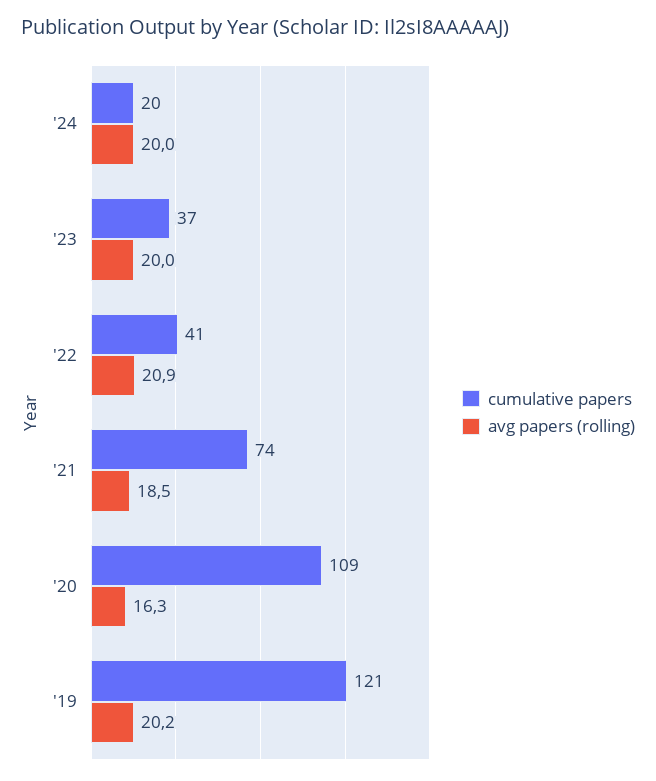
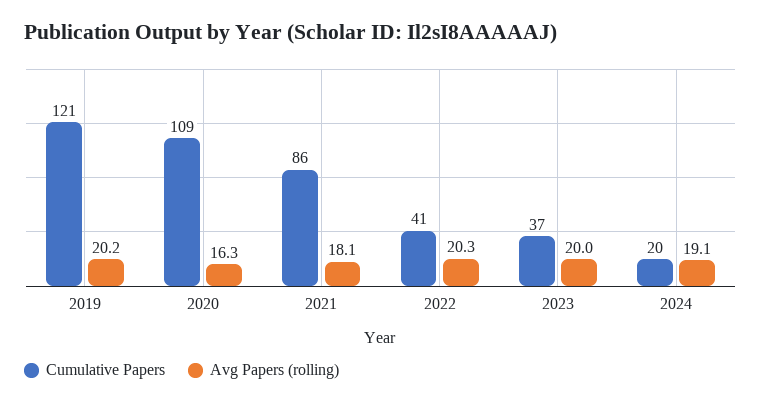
  {
    "cumulative papers": {
      "'24": 20,
      "'23": 37,
      "'22": 41,
-     "'21": 74,
+     "'21": 86,
      "'20": 109,
      "'19": 121
    },
    "avg papers (rolling)": {
-     "'24": 20,
+     "'24": 19.1,
      "'23": 20,
-     "'22": 20.9,
+     "'22": 20.3,
-     "'21": 18.5,
+     "'21": 18.1,
      "'20": 16.3,
      "'19": 20.2
    }
  }

